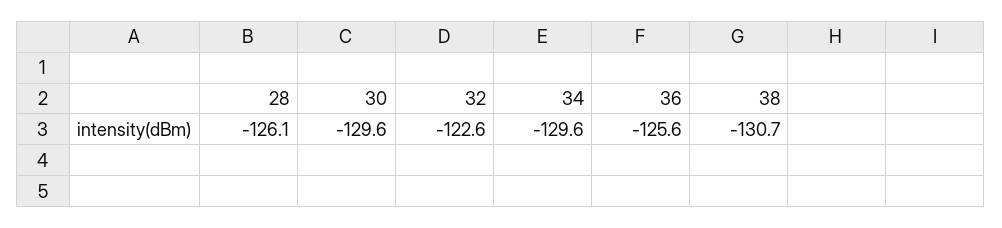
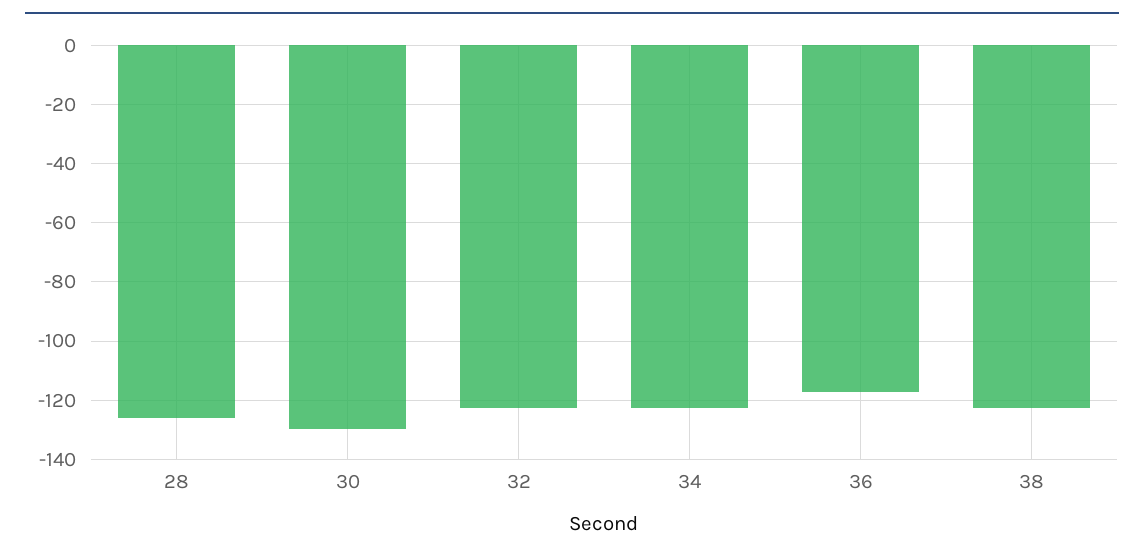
  {
    "28": -126.1,
    "30": -129.6,
    "32": -122.6,
-   "34": -129.6,
+   "34": -122.5,
-   "36": -125.6,
+   "36": -117.5,
-   "38": -130.7
+   "38": -122.5
  }

